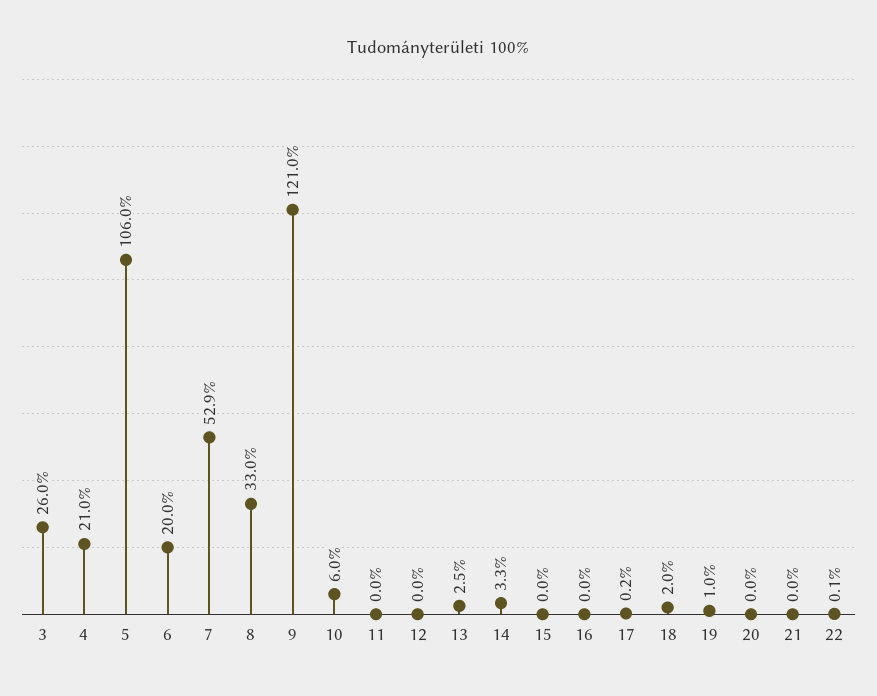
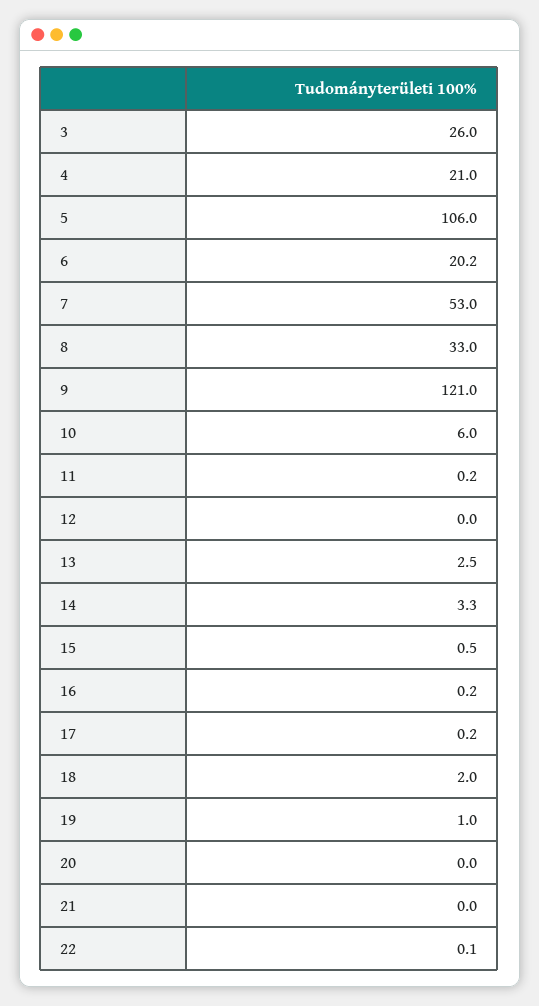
  {
    "3": 26,
    "4": 21,
    "5": 106,
-   "6": 20,
+   "6": 20.2,
-   "7": 52.9,
+   "7": 53,
    "8": 33,
    "9": 121,
    "10": 6,
-   "11": 0,
+   "11": 0.2,
    "12": 0,
    "13": 2.5,
    "14": 3.3,
-   "15": 0,
+   "15": 0.5,
-   "16": 0,
+   "16": 0.2,
    "17": 0.2,
    "18": 2,
    "19": 1,
    "20": 0,
    "21": 0,
    "22": 0.1
  }

